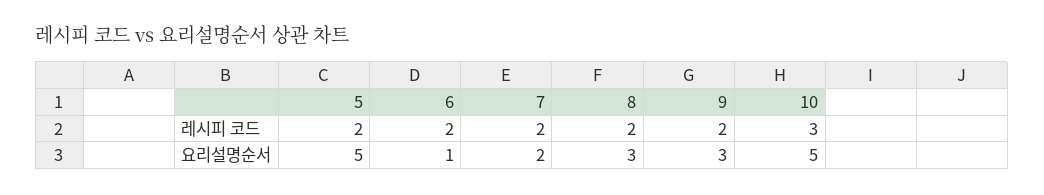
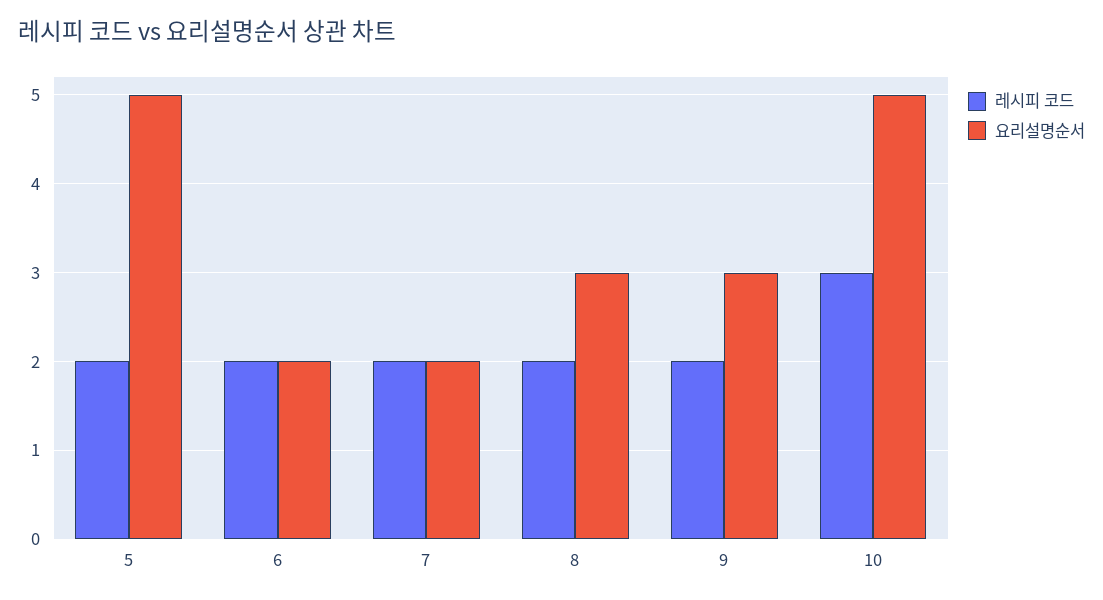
  {
    "레시피 코드": {
      "5": 2,
      "6": 2,
      "7": 2,
      "8": 2,
      "9": 2,
      "10": 3
    },
    "요리설명순서": {
      "5": 5,
-     "6": 1,
+     "6": 2,
      "7": 2,
      "8": 3,
      "9": 3,
      "10": 5
    }
  }

